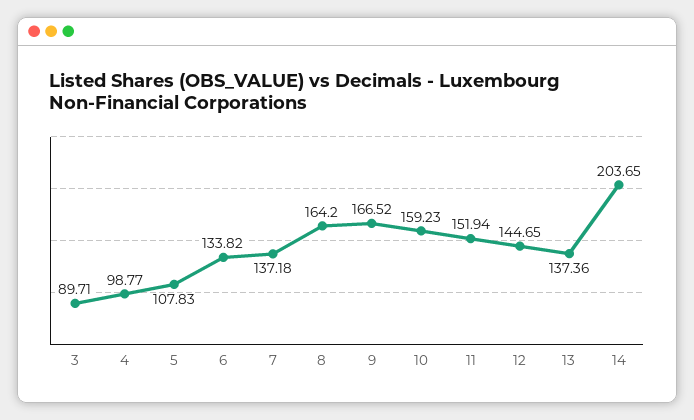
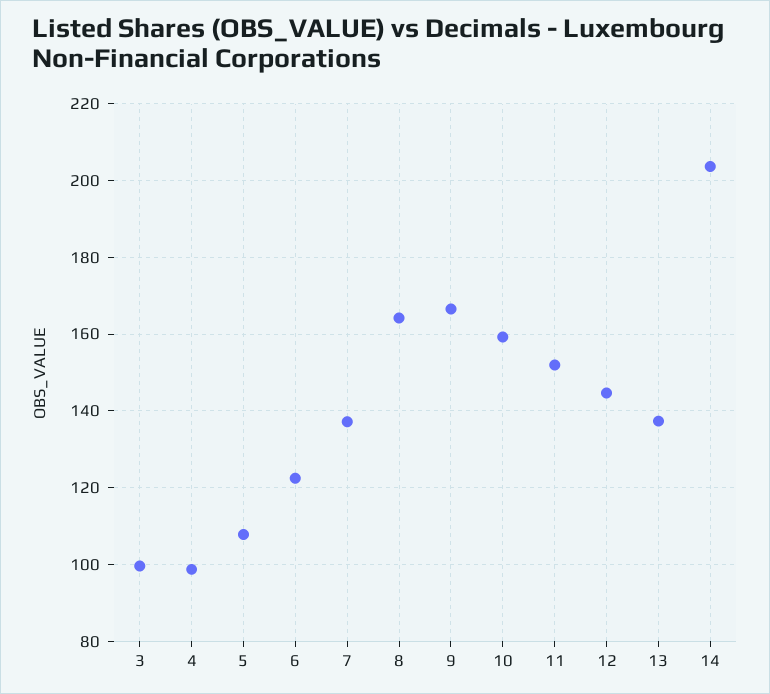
  {
-   "3": 89.71,
+   "3": 100,
    "4": 98.77,
    "5": 107.83,
-   "6": 133.82,
+   "6": 122,
    "7": 137.18,
    "8": 164.2,
    "9": 166.52,
    "10": 159.23,
    "11": 151.94,
    "12": 144.65,
    "13": 137.36,
    "14": 203.65
  }

